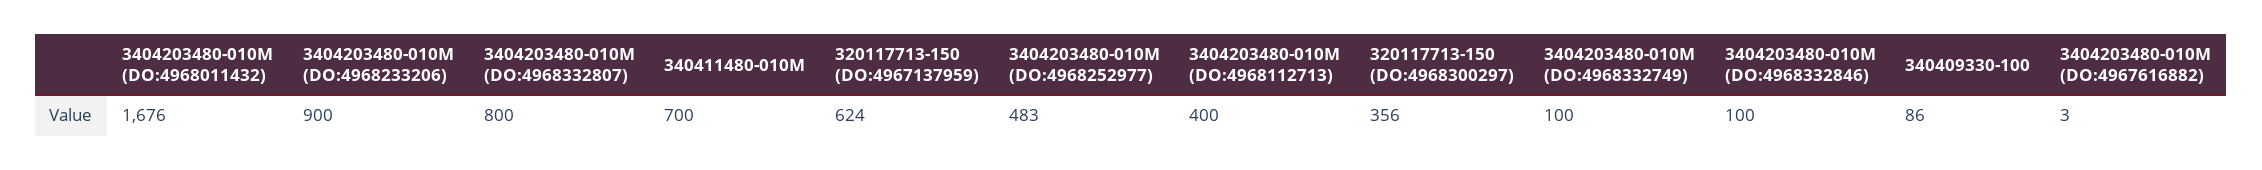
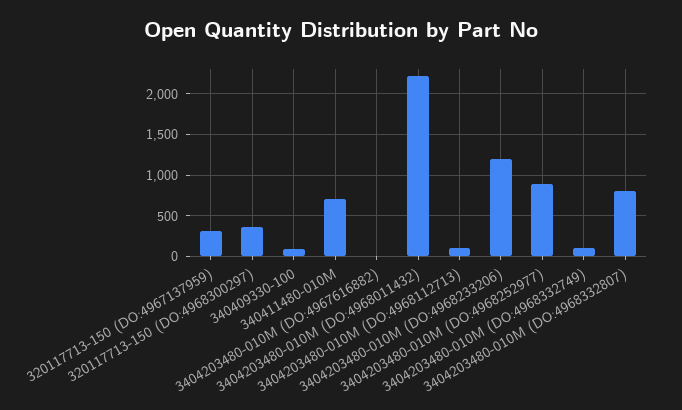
  {
-   "3404203480-010M (DO:4968011432)": 1676,
+   "3404203480-010M (DO:4968011432)": 2200,
-   "3404203480-010M (DO:4968233206)": 900,
+   "3404203480-010M (DO:4968233206)": 1200,
    "3404203480-010M (DO:4968332807)": 800,
    "340411480-010M": 700,
-   "320117713-150 (DO:4967137959)": 624,
+   "320117713-150 (DO:4967137959)": 300,
-   "3404203480-010M (DO:4968252977)": 483,
+   "3404203480-010M (DO:4968252977)": 900,
-   "3404203480-010M (DO:4968112713)": 400,
+   "3404203480-010M (DO:4968112713)": 100,
    "320117713-150 (DO:4968300297)": 356,
    "3404203480-010M (DO:4968332749)": 100,
-   "3404203480-010M (DO:4968332846)": 100,
    "340409330-100": 86,
    "3404203480-010M (DO:4967616882)": 3
  }

